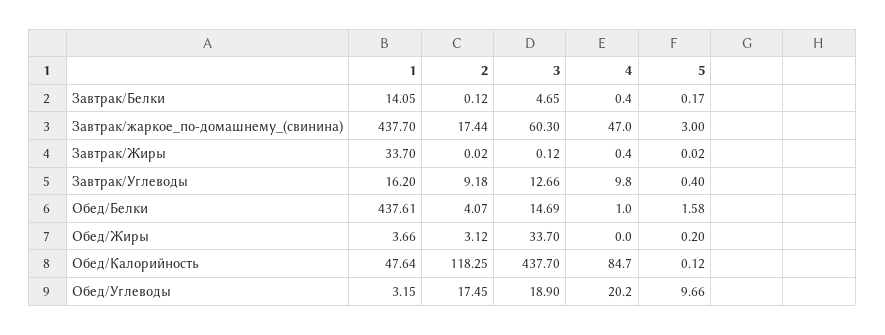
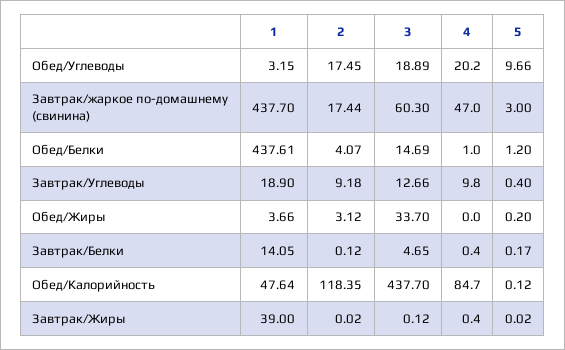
  {
    "1": {
      "Завтрак/Белки": 14.05,
      "Завтрак/жаркое_по-домашнему_(свинина)": 437.7,
-     "Завтрак/Жиры": 33.7,
+     "Завтрак/Жиры": 39,
-     "Завтрак/Углеводы": 16.2,
+     "Завтрак/Углеводы": 18.9,
      "Обед/Белки": 437.61,
      "Обед/Жиры": 3.66,
      "Обед/Калорийность": 47.64,
      "Обед/Углеводы": 3.15
    },
    "2": {
      "Завтрак/Белки": 0.12,
      "Завтрак/жаркое_по-домашнему_(свинина)": 17.44,
      "Завтрак/Жиры": 0.02,
      "Завтрак/Углеводы": 9.18,
      "Обед/Белки": 4.07,
      "Обед/Жиры": 3.12,
-     "Обед/Калорийность": 118.25,
+     "Обед/Калорийность": 118.35,
      "Обед/Углеводы": 17.45
    },
    "3": {
      "Завтрак/Белки": 4.65,
      "Завтрак/жаркое_по-домашнему_(свинина)": 60.3,
      "Завтрак/Жиры": 0.12,
      "Завтрак/Углеводы": 12.66,
      "Обед/Белки": 14.69,
      "Обед/Жиры": 33.7,
      "Обед/Калорийность": 437.7,
-     "Обед/Углеводы": 18.9
+     "Обед/Углеводы": 18.89
    },
    "4": {
      "Завтрак/Белки": 0.4,
      "Завтрак/жаркое_по-домашнему_(свинина)": 47,
      "Завтрак/Жиры": 0.4,
      "Завтрак/Углеводы": 9.8,
      "Обед/Белки": 1,
      "Обед/Жиры": 0,
      "Обед/Калорийность": 84.7,
      "Обед/Углеводы": 20.2
    },
    "5": {
      "Завтрак/Белки": 0.17,
      "Завтрак/жаркое_по-домашнему_(свинина)": 3,
      "Завтрак/Жиры": 0.02,
      "Завтрак/Углеводы": 0.4,
-     "Обед/Белки": 1.58,
+     "Обед/Белки": 1.2,
      "Обед/Жиры": 0.2,
      "Обед/Калорийность": 0.12,
      "Обед/Углеводы": 9.66
    }
  }

